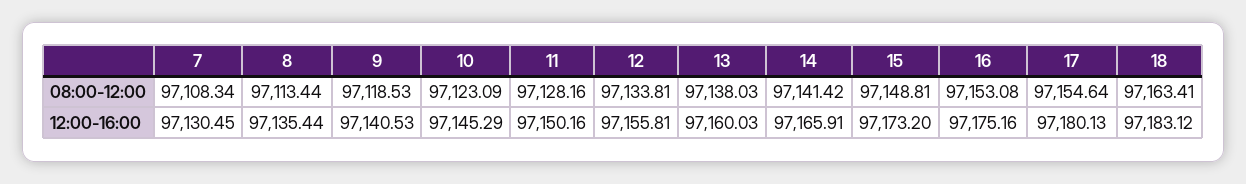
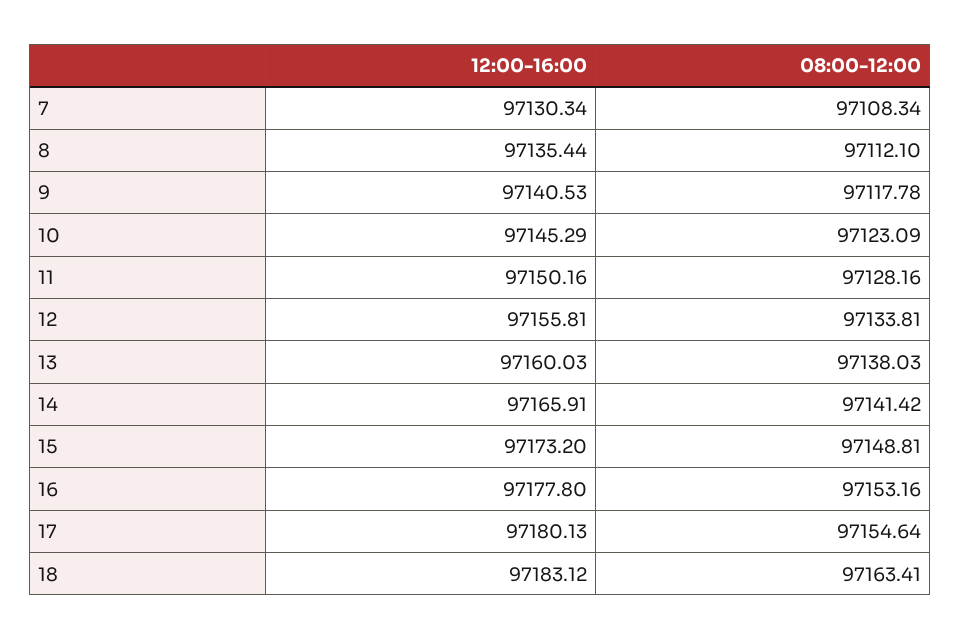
  {
    "7": {
      "08:00-12:00": 97108.34,
-     "12:00-16:00": 97130.45
+     "12:00-16:00": 97130.34
    },
    "8": {
-     "08:00-12:00": 97113.44,
+     "08:00-12:00": 97112.1,
      "12:00-16:00": 97135.44
    },
    "9": {
-     "08:00-12:00": 97118.53,
+     "08:00-12:00": 97117.78,
      "12:00-16:00": 97140.53
    },
    "10": {
      "08:00-12:00": 97123.09,
      "12:00-16:00": 97145.29
    },
    "11": {
      "08:00-12:00": 97128.16,
      "12:00-16:00": 97150.16
    },
    "12": {
      "08:00-12:00": 97133.81,
      "12:00-16:00": 97155.81
    },
    "13": {
      "08:00-12:00": 97138.03,
      "12:00-16:00": 97160.03
    },
    "14": {
      "08:00-12:00": 97141.42,
      "12:00-16:00": 97165.91
    },
    "15": {
      "08:00-12:00": 97148.81,
      "12:00-16:00": 97173.2
    },
    "16": {
-     "08:00-12:00": 97153.08,
+     "08:00-12:00": 97153.16,
-     "12:00-16:00": 97175.16
+     "12:00-16:00": 97177.8
    },
    "17": {
      "08:00-12:00": 97154.64,
      "12:00-16:00": 97180.13
    },
    "18": {
      "08:00-12:00": 97163.41,
      "12:00-16:00": 97183.12
    }
  }

